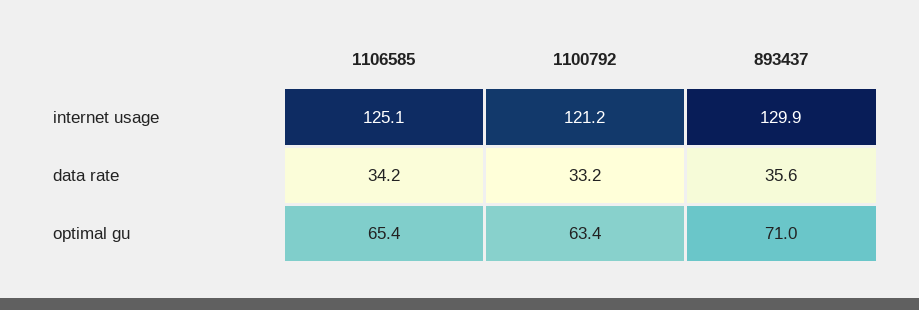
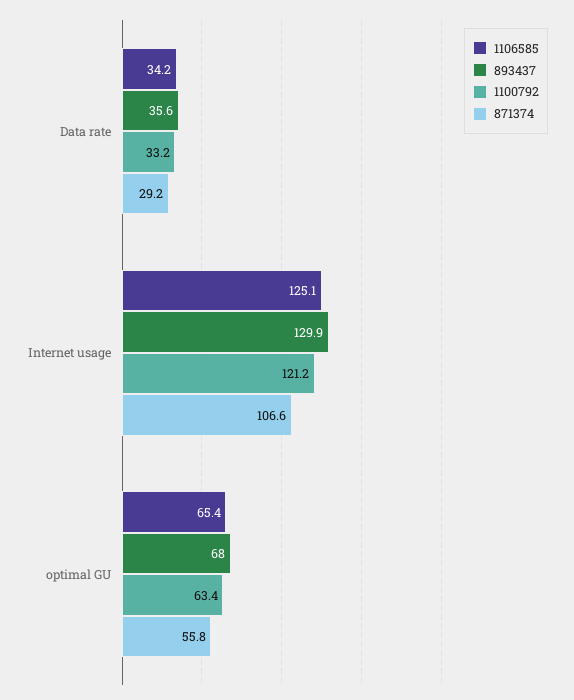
  {
    "1106585": {
      "internet usage": 125.1,
      "data rate": 34.2,
      "optimal gu": 65.4
    },
    "1100792": {
      "internet usage": 121.2,
      "data rate": 33.2,
      "optimal gu": 63.4
    },
    "893437": {
      "internet usage": 129.9,
      "data rate": 35.6,
-     "optimal gu": 71
+     "optimal gu": 68
-   }
+   },
+   "871374": {
+     "data rate": 29.2,
+     "internet usage": 106.6,
+     "optimal gu": 55.8
+   }
  }

